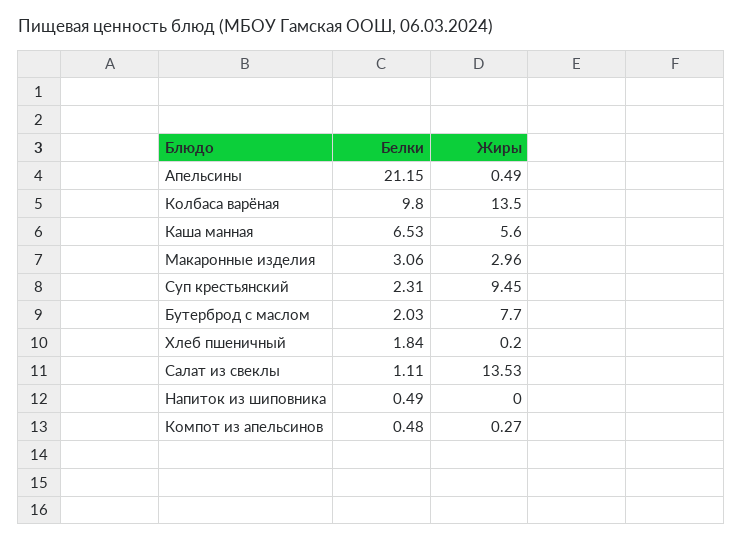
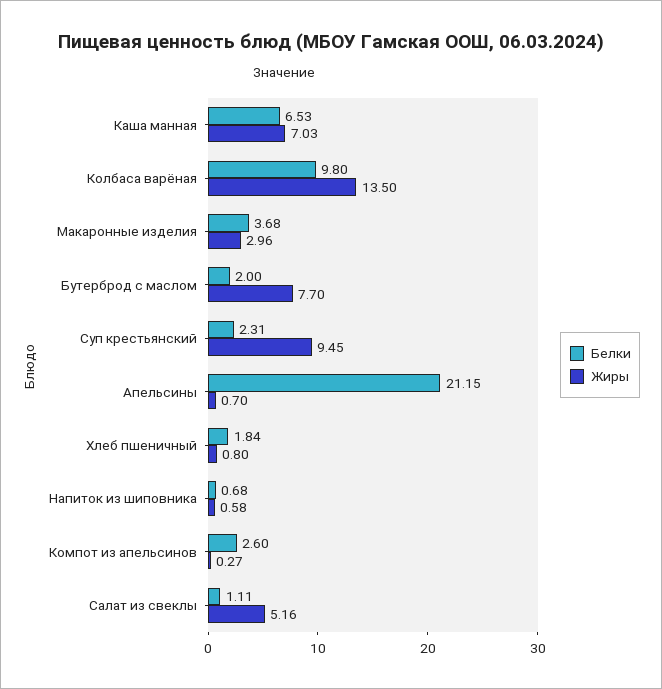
  {
    "Белки": {
      "Апельсины": 21.15,
      "Колбаса варёная": 9.8,
      "Каша манная": 6.53,
-     "Макаронные изделия": 3.06,
+     "Макаронные изделия": 3.68,
      "Суп крестьянский": 2.31,
-     "Бутерброд с маслом": 2.03,
+     "Бутерброд с маслом": 2,
      "Хлеб пшеничный": 1.84,
      "Салат из свеклы": 1.11,
-     "Напиток из шиповника": 0.49,
+     "Напиток из шиповника": 0.68,
-     "Компот из апельсинов": 0.48
+     "Компот из апельсинов": 2.6
    },
    "Жиры": {
-     "Апельсины": 0.49,
+     "Апельсины": 0.7,
      "Колбаса варёная": 13.5,
-     "Каша манная": 5.6,
+     "Каша манная": 7.03,
      "Макаронные изделия": 2.96,
      "Суп крестьянский": 9.45,
      "Бутерброд с маслом": 7.7,
-     "Хлеб пшеничный": 0.2,
+     "Хлеб пшеничный": 0.8,
-     "Салат из свеклы": 13.53,
+     "Салат из свеклы": 5.16,
-     "Напиток из шиповника": 0,
+     "Напиток из шиповника": 0.58,
      "Компот из апельсинов": 0.27
    }
  }

